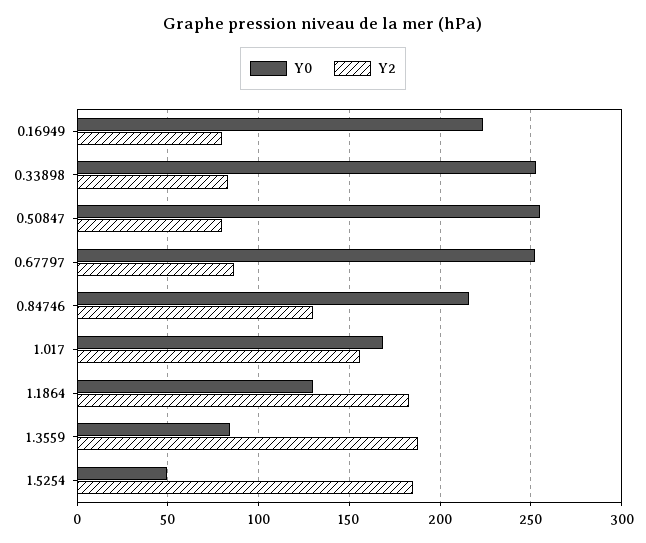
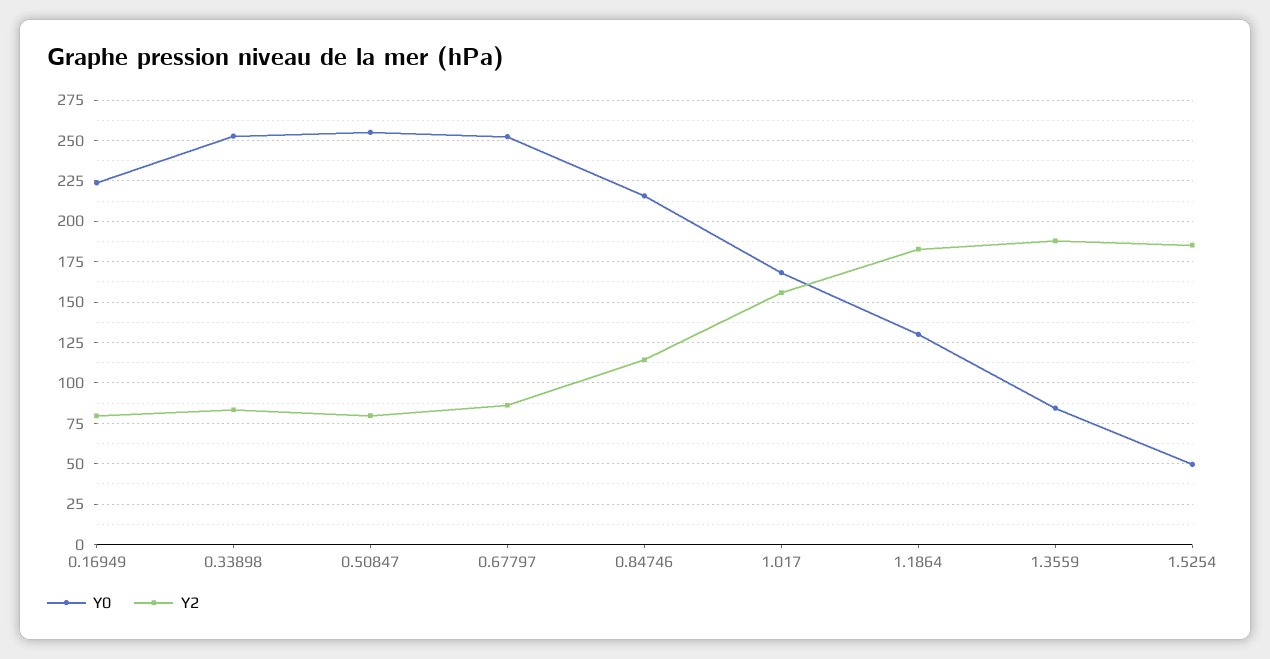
  {
    "Y0": {
      "0.16949": 225,
      "0.33898": 255,
      "0.50847": 255,
      "0.67797": 250,
      "0.84746": 215,
      "1.017": 170,
      "1.1864": 130,
      "1.3559": 85,
      "1.5254": 50
    },
    "Y2": {
      "0.16949": 80,
      "0.33898": 85,
      "0.50847": 80,
      "0.67797": 85,
-     "0.84746": 130,
+     "0.84746": 115,
      "1.017": 155,
      "1.1864": 185,
      "1.3559": 190,
      "1.5254": 185
    }
  }

